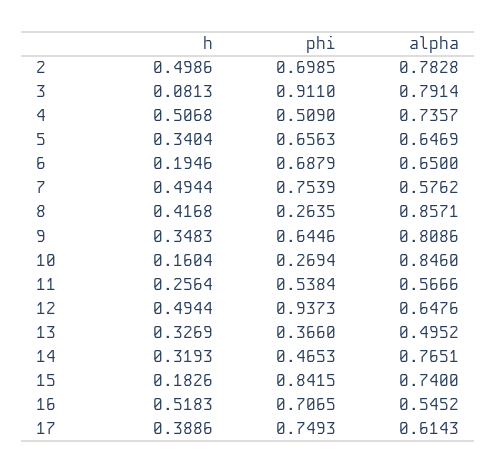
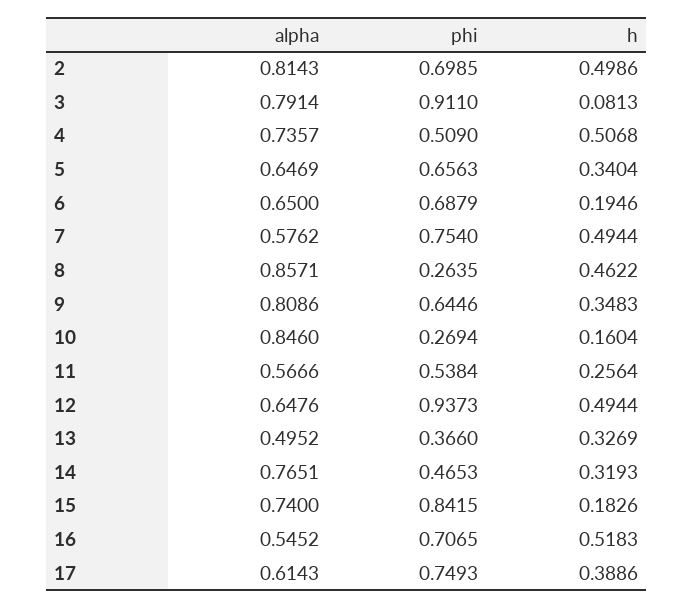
  {
    "h": {
      "2": 0.4986,
      "3": 0.0813,
      "4": 0.5068,
      "5": 0.3404,
      "6": 0.1946,
      "7": 0.4944,
-     "8": 0.4168,
+     "8": 0.4622,
      "9": 0.3483,
      "10": 0.1604,
      "11": 0.2564,
      "12": 0.4944,
      "13": 0.3269,
      "14": 0.3193,
      "15": 0.1826,
      "16": 0.5183,
      "17": 0.3886
    },
    "phi": {
      "2": 0.6985,
      "3": 0.911,
      "4": 0.509,
      "5": 0.6563,
      "6": 0.6879,
-     "7": 0.7539,
+     "7": 0.754,
      "8": 0.2635,
      "9": 0.6446,
      "10": 0.2694,
      "11": 0.5384,
      "12": 0.9373,
      "13": 0.366,
      "14": 0.4653,
      "15": 0.8415,
      "16": 0.7065,
      "17": 0.7493
    },
    "alpha": {
-     "2": 0.7828,
+     "2": 0.8143,
      "3": 0.7914,
      "4": 0.7357,
      "5": 0.6469,
      "6": 0.65,
      "7": 0.5762,
      "8": 0.8571,
      "9": 0.8086,
      "10": 0.846,
      "11": 0.5666,
      "12": 0.6476,
      "13": 0.4952,
      "14": 0.7651,
      "15": 0.74,
      "16": 0.5452,
      "17": 0.6143
    }
  }

